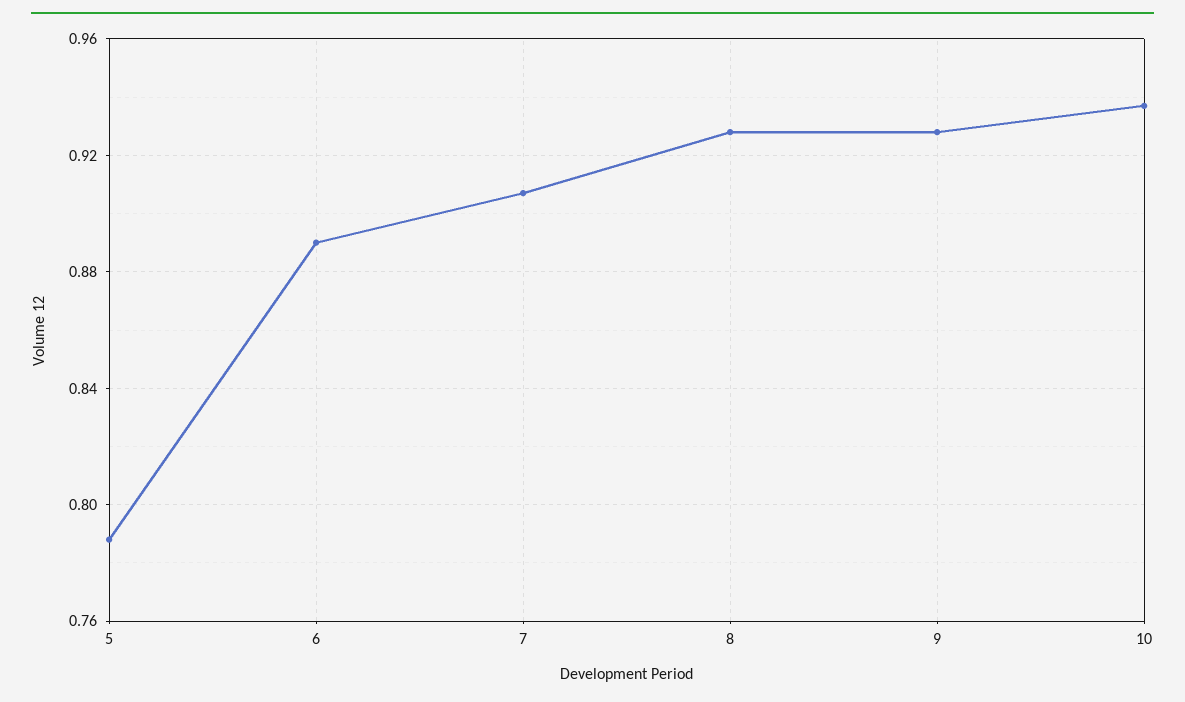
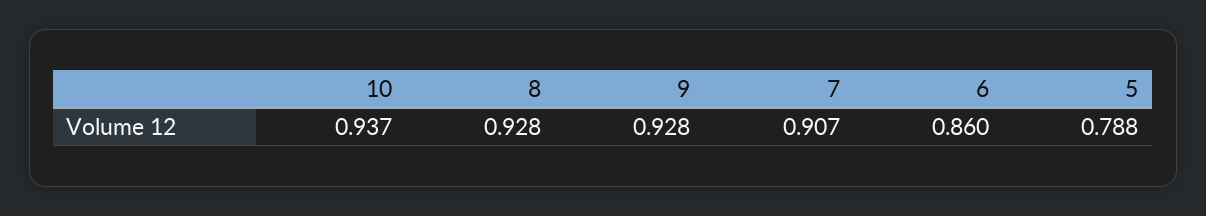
  {
    "5": 0.788,
-   "6": 0.89,
+   "6": 0.86,
    "7": 0.907,
    "8": 0.928,
    "9": 0.928,
    "10": 0.937
  }

